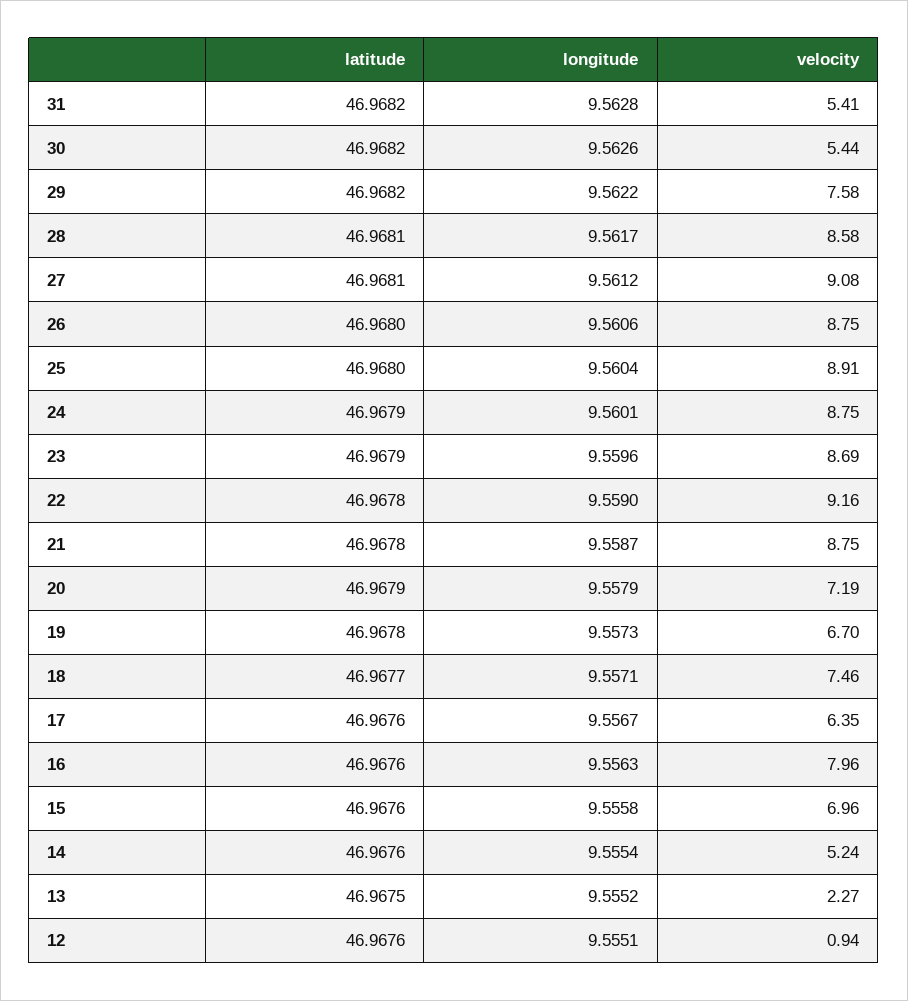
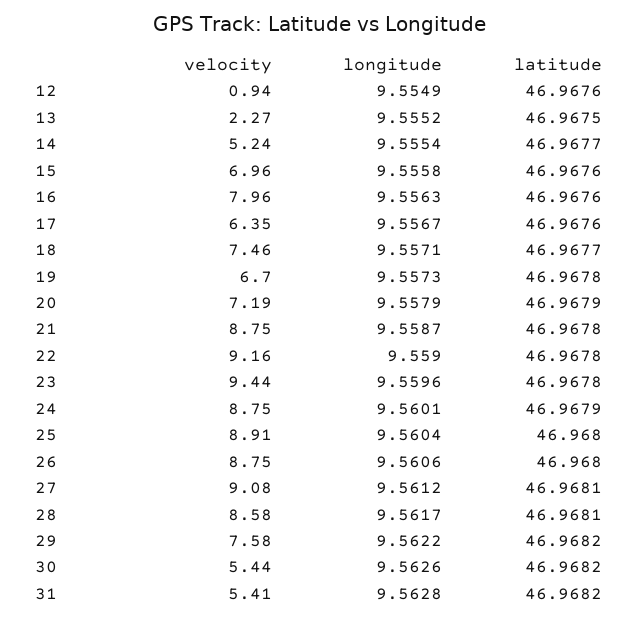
  {
    "latitude": {
      "31": 46.9682,
      "30": 46.9682,
      "29": 46.9682,
      "28": 46.9681,
      "27": 46.9681,
      "26": 46.968,
      "25": 46.968,
      "24": 46.9679,
-     "23": 46.9679,
+     "23": 46.9678,
      "22": 46.9678,
      "21": 46.9678,
      "20": 46.9679,
      "19": 46.9678,
      "18": 46.9677,
      "17": 46.9676,
      "16": 46.9676,
      "15": 46.9676,
-     "14": 46.9676,
+     "14": 46.9677,
      "13": 46.9675,
      "12": 46.9676
    },
    "longitude": {
      "31": 9.5628,
      "30": 9.5626,
      "29": 9.5622,
      "28": 9.5617,
      "27": 9.5612,
      "26": 9.5606,
      "25": 9.5604,
      "24": 9.5601,
      "23": 9.5596,
      "22": 9.559,
      "21": 9.5587,
      "20": 9.5579,
      "19": 9.5573,
      "18": 9.5571,
      "17": 9.5567,
      "16": 9.5563,
      "15": 9.5558,
      "14": 9.5554,
      "13": 9.5552,
-     "12": 9.5551
+     "12": 9.5549
    },
    "velocity": {
      "31": 5.41,
      "30": 5.44,
      "29": 7.58,
      "28": 8.58,
      "27": 9.08,
      "26": 8.75,
      "25": 8.91,
      "24": 8.75,
-     "23": 8.69,
+     "23": 9.44,
      "22": 9.16,
      "21": 8.75,
      "20": 7.19,
      "19": 6.7,
      "18": 7.46,
      "17": 6.35,
      "16": 7.96,
      "15": 6.96,
      "14": 5.24,
      "13": 2.27,
      "12": 0.94
    }
  }

